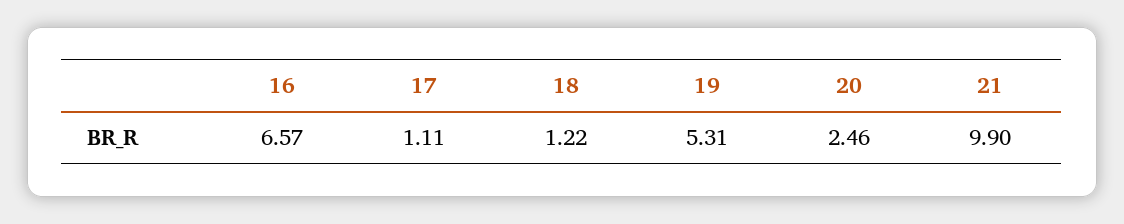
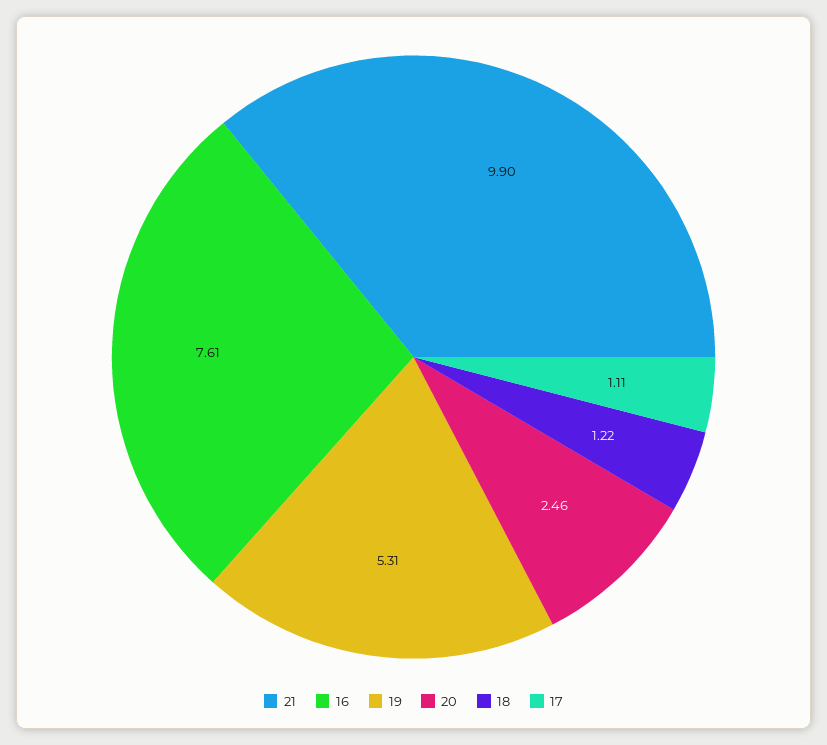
  {
-   "16": 6.57,
+   "16": 7.61,
    "17": 1.11,
    "18": 1.22,
    "19": 5.31,
    "20": 2.46,
    "21": 9.9
  }

